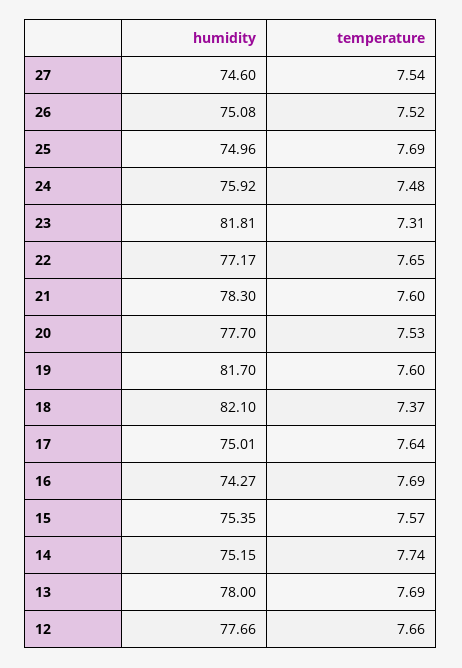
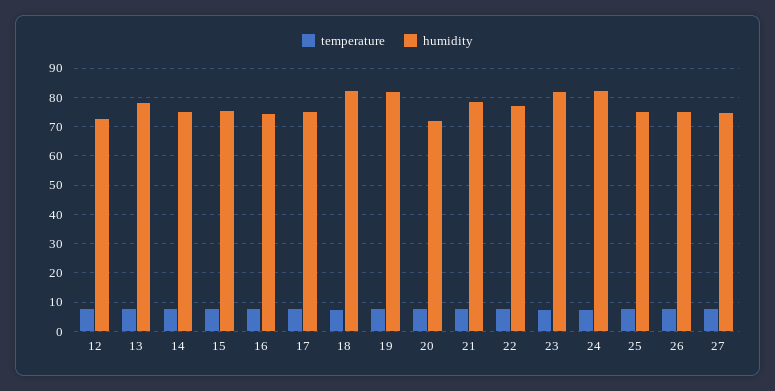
  {
    "humidity": {
      "27": 74.6,
      "26": 75.08,
      "25": 74.96,
-     "24": 75.92,
+     "24": 82.5,
      "23": 81.81,
      "22": 77.17,
      "21": 78.3,
-     "20": 77.7,
+     "20": 72.5,
      "19": 81.7,
      "18": 82.1,
      "17": 75.01,
      "16": 74.27,
      "15": 75.35,
      "14": 75.15,
      "13": 78,
-     "12": 77.66
+     "12": 72.5
    },
    "temperature": {
      "27": 7.54,
      "26": 7.52,
      "25": 7.69,
      "24": 7.48,
      "23": 7.31,
      "22": 7.65,
      "21": 7.6,
      "20": 7.53,
      "19": 7.6,
      "18": 7.37,
      "17": 7.64,
      "16": 7.69,
      "15": 7.57,
      "14": 7.74,
      "13": 7.69,
      "12": 7.66
    }
  }

